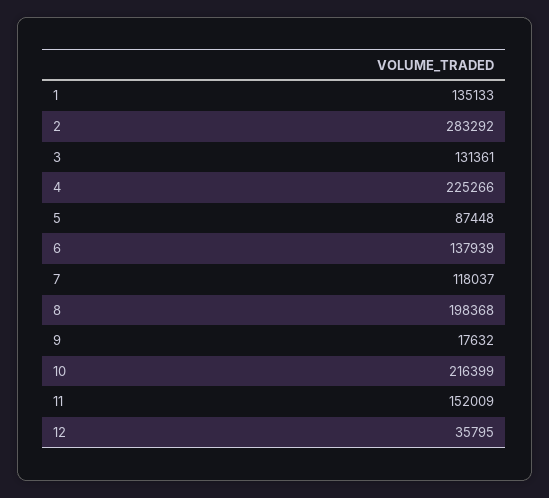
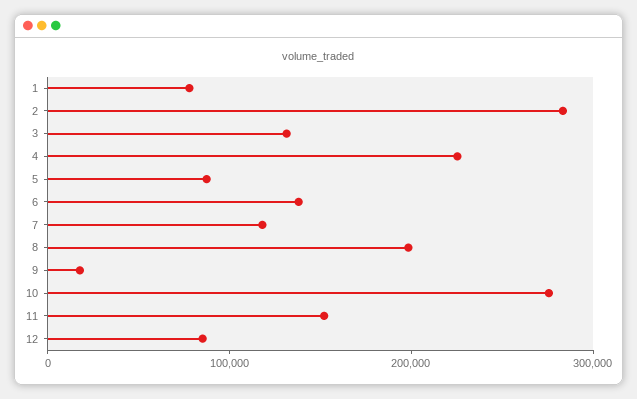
  {
-   "1": 135133,
+   "1": 80000,
    "2": 283292,
    "3": 131361,
    "4": 225266,
    "5": 87448,
    "6": 137939,
    "7": 118037,
    "8": 198368,
    "9": 17632,
-   "10": 216399,
+   "10": 280000,
    "11": 152009,
-   "12": 35795
+   "12": 80000
  }

